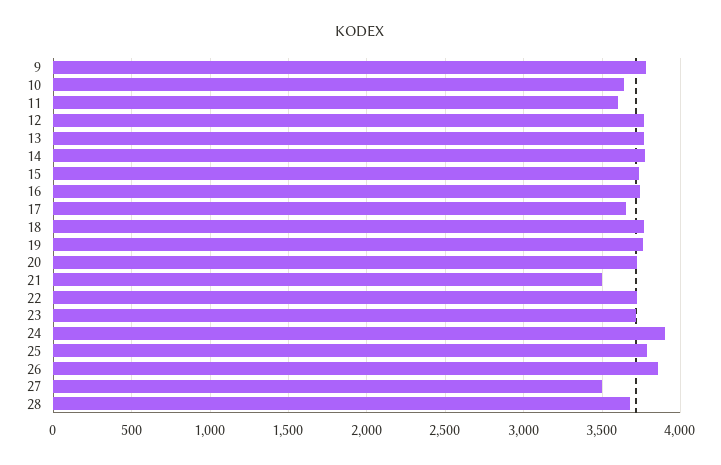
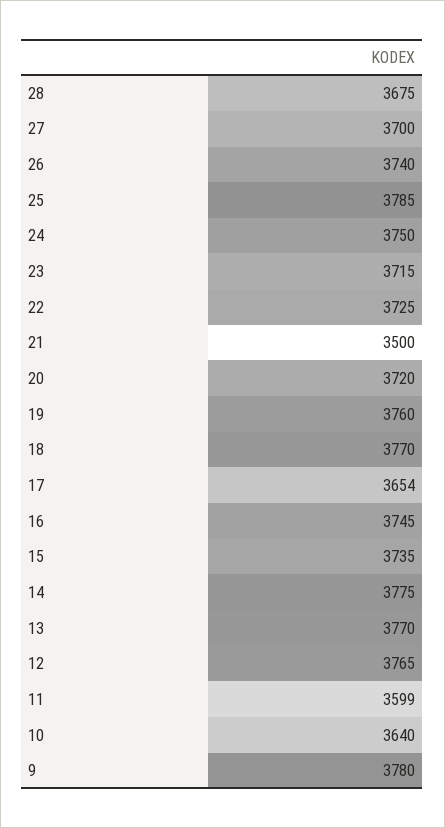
  {
    "9": 3780,
    "10": 3640,
    "11": 3599,
    "12": 3765,
    "13": 3770,
    "14": 3775,
    "15": 3735,
    "16": 3745,
    "17": 3654,
    "18": 3770,
    "19": 3760,
    "20": 3720,
    "21": 3500,
    "22": 3725,
    "23": 3715,
-   "24": 3900,
+   "24": 3750,
    "25": 3785,
-   "26": 3850,
+   "26": 3740,
-   "27": 3500,
+   "27": 3700,
    "28": 3675
  }

